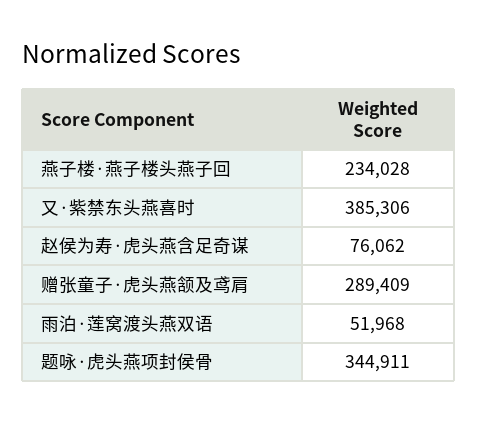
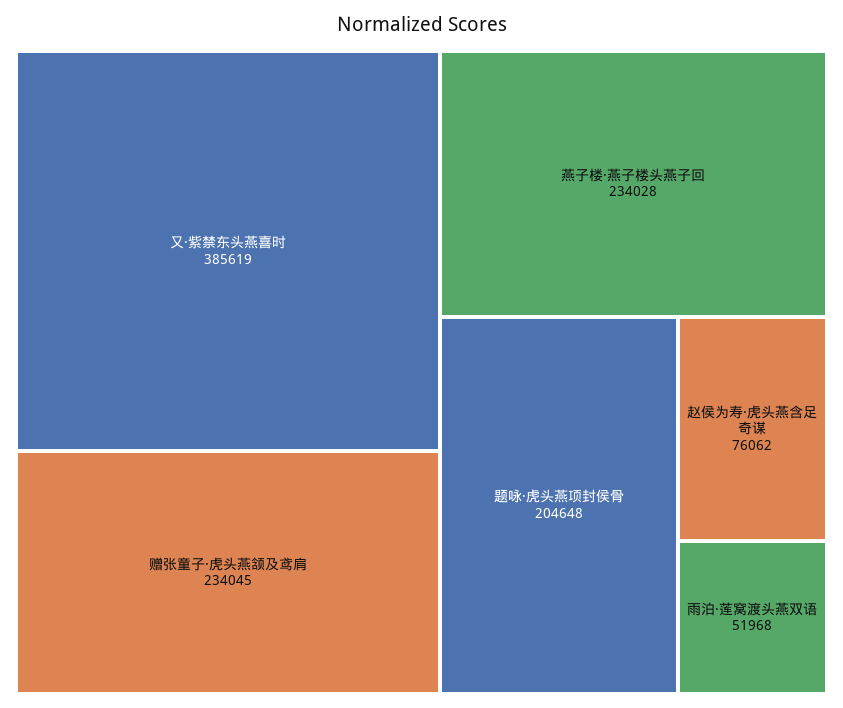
  {
    "燕子楼·燕子楼头燕子回": 234028,
-   "又·紫禁东头燕喜时": 385306,
+   "又·紫禁东头燕喜时": 385619,
    "赵侯为寿·虎头燕含足奇谋": 76062,
-   "赠张童子·虎头燕颔及鸢肩": 289409,
+   "赠张童子·虎头燕颔及鸢肩": 234045,
    "雨泊·莲窝渡头燕双语": 51968,
-   "题咏·虎头燕项封侯骨": 344911
+   "题咏·虎头燕项封侯骨": 204648
  }

